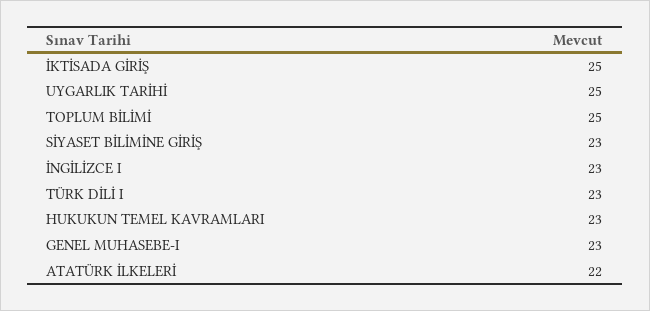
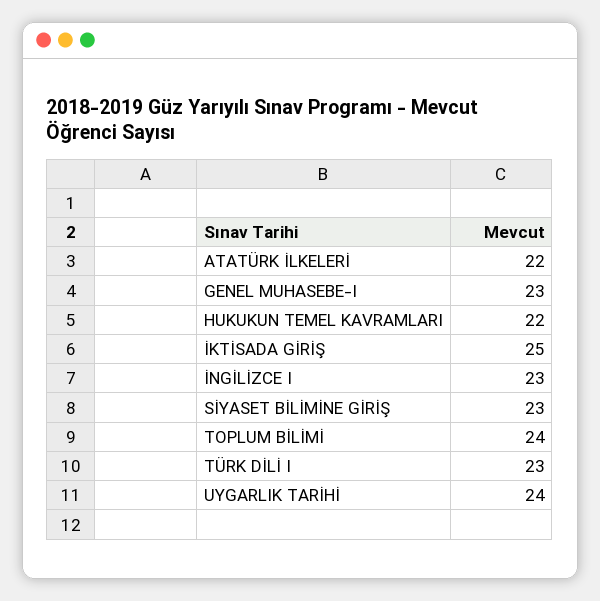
  {
    "İKTİSADA GİRİŞ": 25,
-   "UYGARLIK TARİHİ": 25,
+   "UYGARLIK TARİHİ": 24,
-   "TOPLUM BİLİMİ": 25,
+   "TOPLUM BİLİMİ": 24,
    "SİYASET BİLİMİNE GİRİŞ": 23,
    "İNGİLİZCE I": 23,
    "TÜRK DİLİ I": 23,
-   "HUKUKUN TEMEL KAVRAMLARI": 23,
+   "HUKUKUN TEMEL KAVRAMLARI": 22,
    "GENEL MUHASEBE-I": 23,
    "ATATÜRK İLKELERİ": 22
  }

